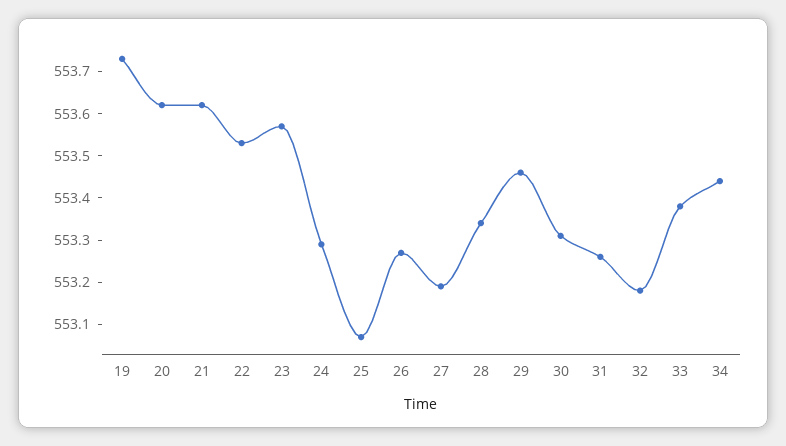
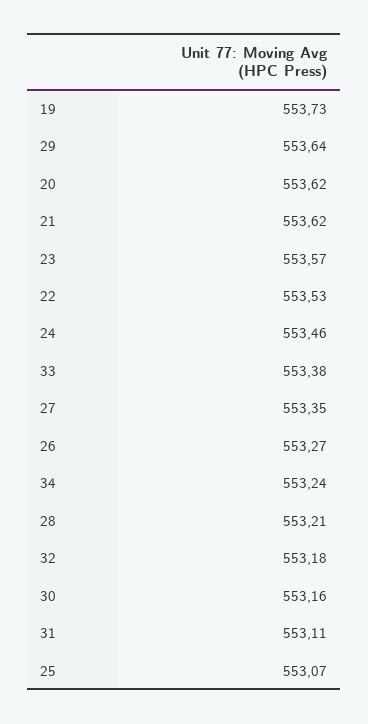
  {
    "19": 553.73,
    "20": 553.62,
    "21": 553.62,
    "22": 553.53,
    "23": 553.57,
-   "24": 553.3,
+   "24": 553.46,
    "25": 553.07,
    "26": 553.27,
-   "27": 553.2,
+   "27": 553.35,
-   "28": 553.35,
+   "28": 553.21,
-   "29": 553.45,
+   "29": 553.64,
-   "30": 553.3,
+   "30": 553.16,
-   "31": 553.25,
+   "31": 553.11,
    "32": 553.18,
    "33": 553.38,
-   "34": 553.45
+   "34": 553.24
  }

